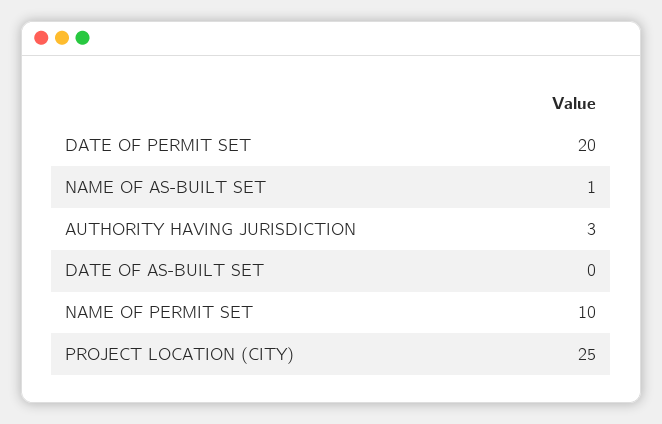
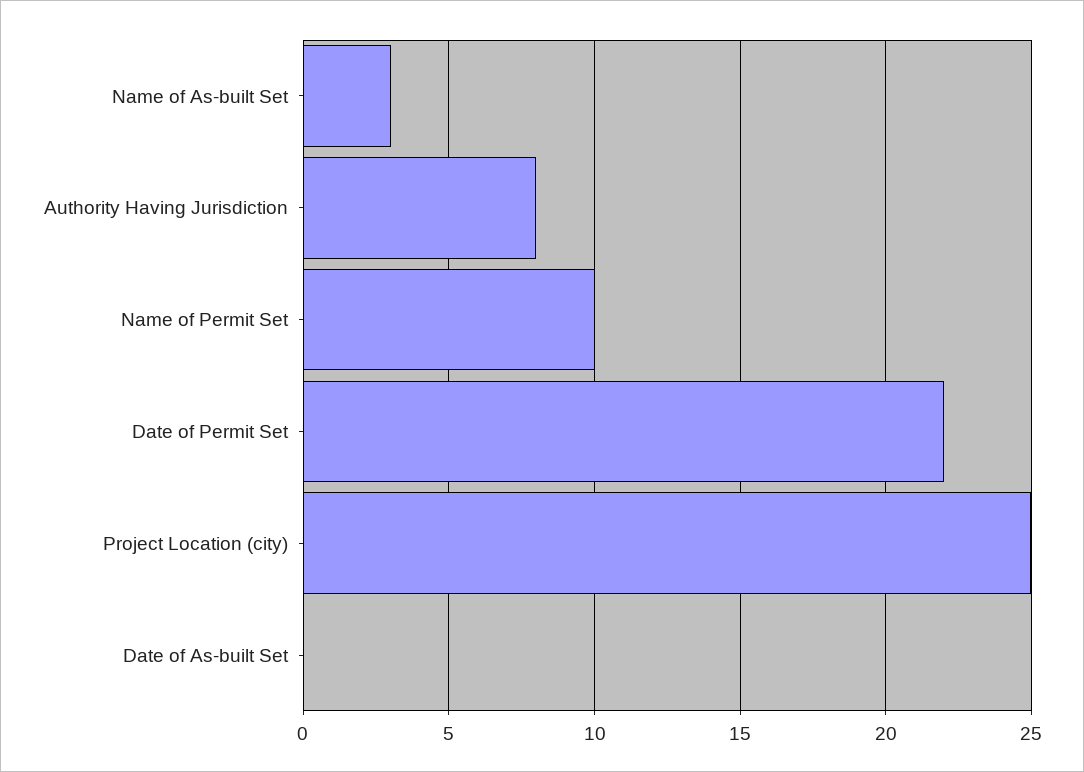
  {
-   "DATE OF PERMIT SET": 20,
+   "DATE OF PERMIT SET": 22,
-   "NAME OF AS-BUILT SET": 1,
+   "NAME OF AS-BUILT SET": 3,
-   "AUTHORITY HAVING JURISDICTION": 3,
+   "AUTHORITY HAVING JURISDICTION": 8,
    "DATE OF AS-BUILT SET": 0,
    "NAME OF PERMIT SET": 10,
    "PROJECT LOCATION (CITY)": 25
  }

